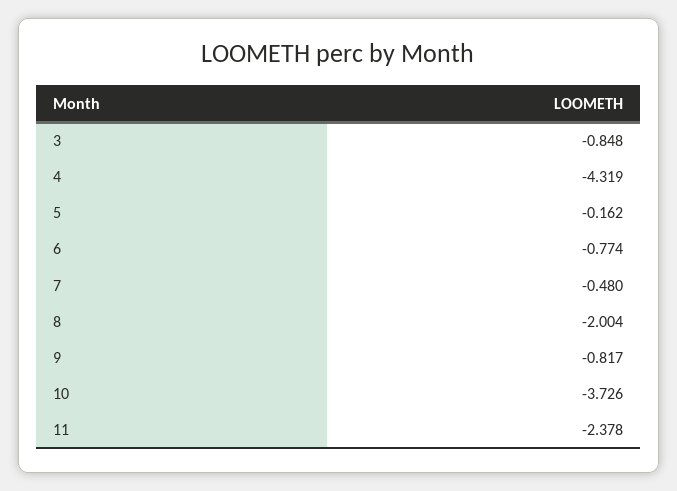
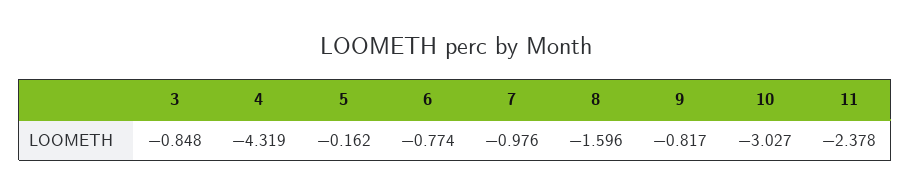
  {
    "3": -0.848,
    "4": -4.319,
    "5": -0.162,
    "6": -0.774,
-   "7": -0.48,
+   "7": -0.976,
-   "8": -2.004,
+   "8": -1.596,
    "9": -0.817,
-   "10": -3.726,
+   "10": -3.027,
    "11": -2.378
  }

